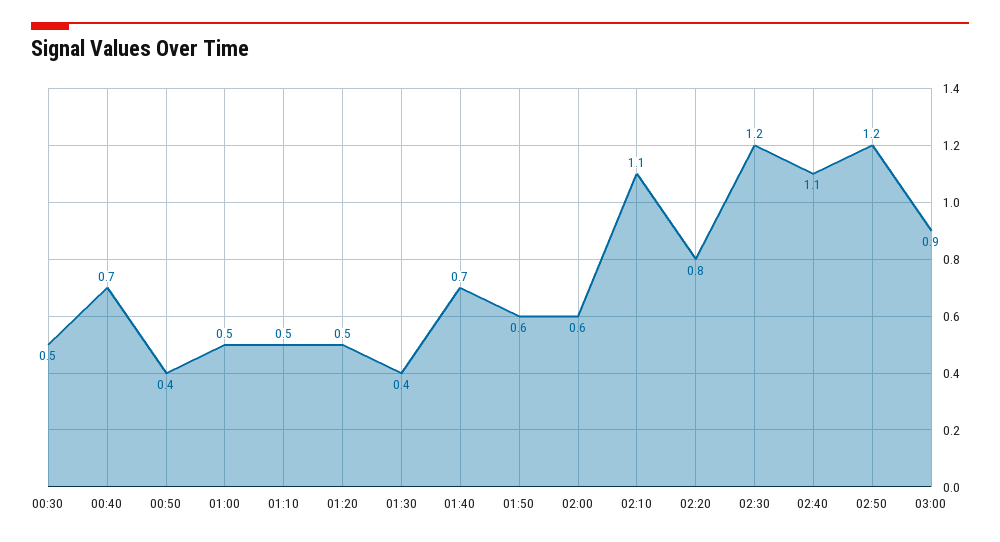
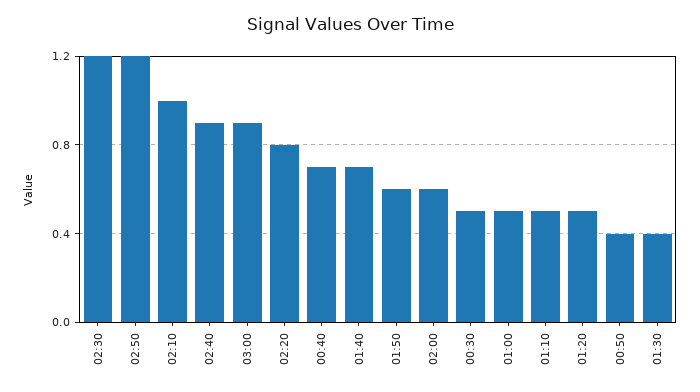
  {
    "00:30": 0.5,
    "00:40": 0.7,
    "00:50": 0.4,
    "01:00": 0.5,
    "01:10": 0.5,
    "01:20": 0.5,
    "01:30": 0.4,
    "01:40": 0.7,
    "01:50": 0.6,
    "02:00": 0.6,
-   "02:10": 1.1,
+   "02:10": 1,
    "02:20": 0.8,
    "02:30": 1.2,
-   "02:40": 1.1,
+   "02:40": 0.9,
    "02:50": 1.2,
    "03:00": 0.9
  }

